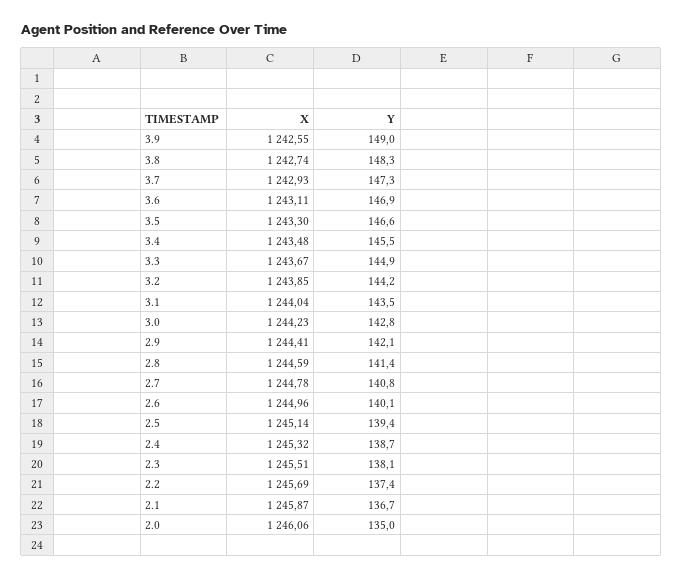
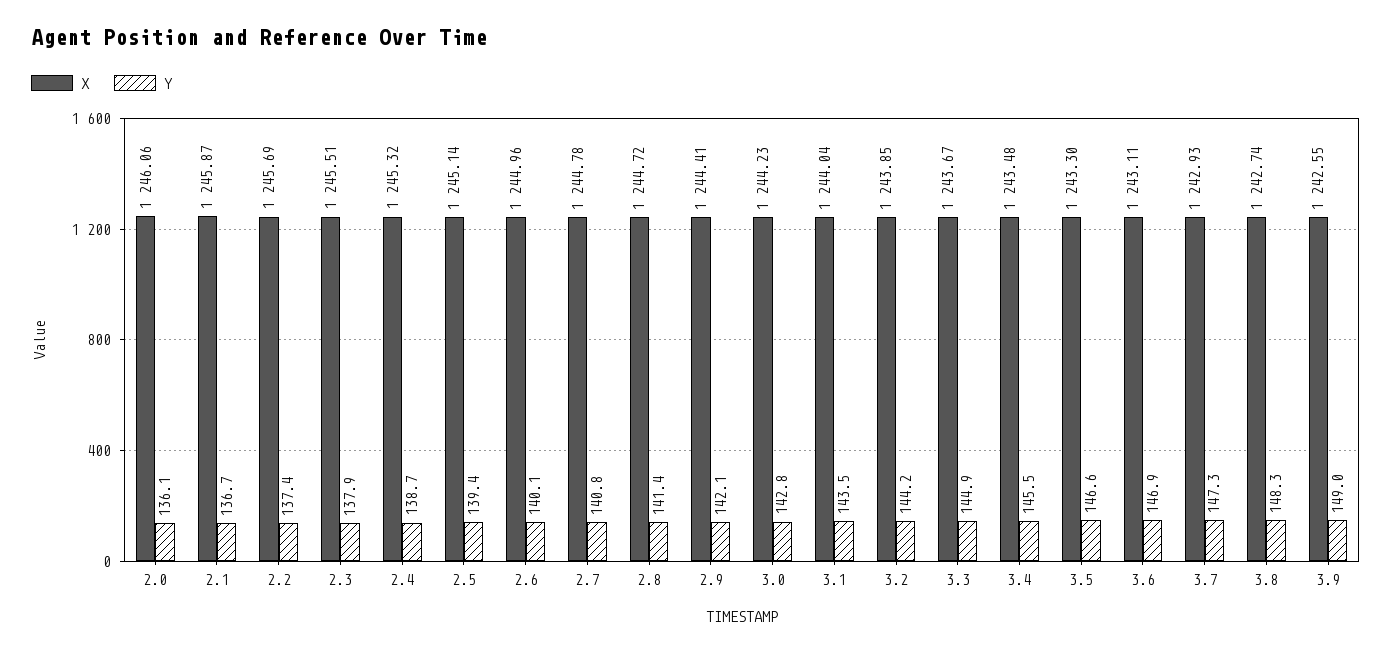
  {
    "X": {
      "3.9": 1242.55,
      "3.8": 1242.74,
      "3.7": 1242.93,
      "3.6": 1243.11,
      "3.5": 1243.3,
      "3.4": 1243.48,
      "3.3": 1243.67,
      "3.2": 1243.85,
      "3.1": 1244.04,
      "3.0": 1244.23,
      "2.9": 1244.41,
-     "2.8": 1244.59,
+     "2.8": 1244.72,
      "2.7": 1244.78,
      "2.6": 1244.96,
      "2.5": 1245.14,
      "2.4": 1245.32,
      "2.3": 1245.51,
      "2.2": 1245.69,
      "2.1": 1245.87,
      "2.0": 1246.06
    },
    "Y": {
      "3.9": 149,
      "3.8": 148.3,
      "3.7": 147.3,
      "3.6": 146.9,
      "3.5": 146.6,
      "3.4": 145.5,
      "3.3": 144.9,
      "3.2": 144.2,
      "3.1": 143.5,
      "3.0": 142.8,
      "2.9": 142.1,
      "2.8": 141.4,
      "2.7": 140.8,
      "2.6": 140.1,
      "2.5": 139.4,
      "2.4": 138.7,
-     "2.3": 138.1,
+     "2.3": 137.9,
      "2.2": 137.4,
      "2.1": 136.7,
-     "2.0": 135
+     "2.0": 136.1
    }
  }

